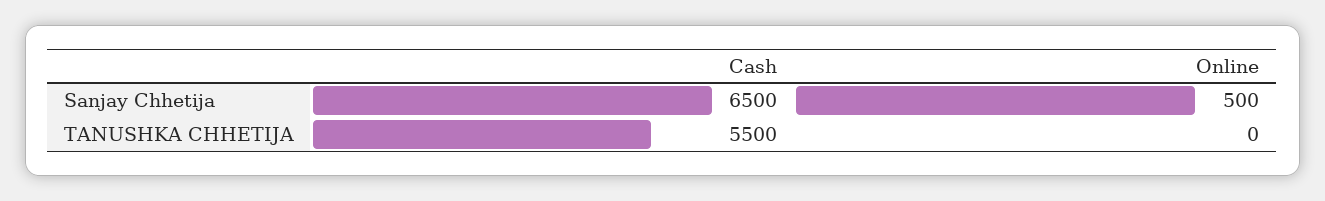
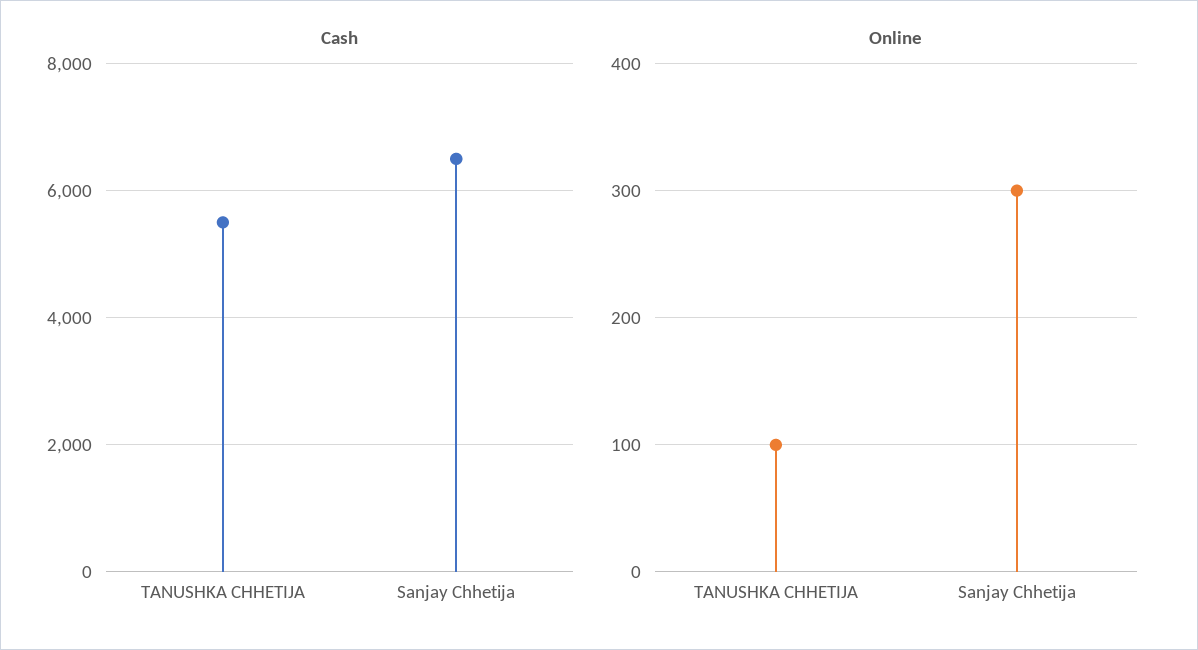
  {
    "Cash": {
      "Sanjay Chhetija": 6500,
      "TANUSHKA CHHETIJA": 5500
    },
    "Online": {
-     "Sanjay Chhetija": 500,
+     "Sanjay Chhetija": 300,
-     "TANUSHKA CHHETIJA": 0
+     "TANUSHKA CHHETIJA": 100
    }
  }

